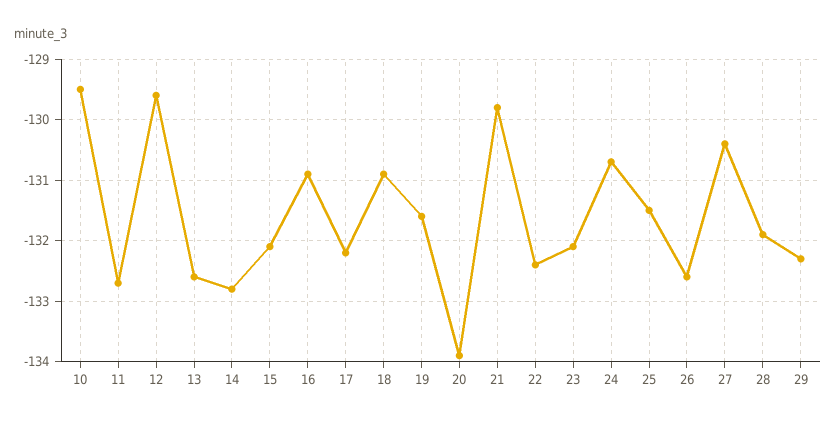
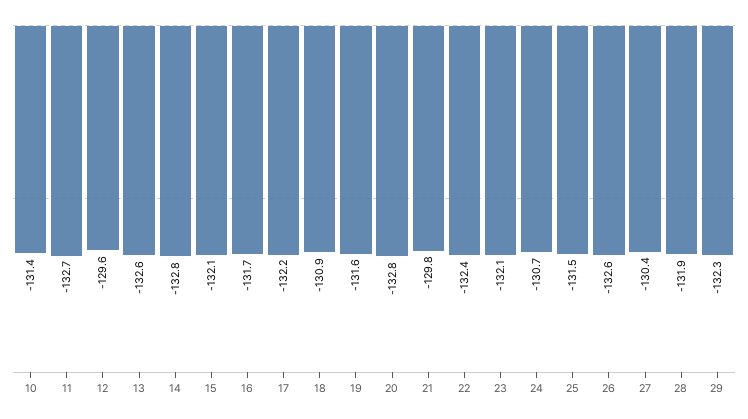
  {
-   "10": -129.5,
+   "10": -131.4,
    "11": -132.7,
    "12": -129.6,
    "13": -132.6,
    "14": -132.8,
    "15": -132.1,
-   "16": -130.9,
+   "16": -131.7,
    "17": -132.2,
    "18": -130.9,
    "19": -131.6,
-   "20": -133.9,
+   "20": -132.8,
    "21": -129.8,
    "22": -132.4,
    "23": -132.1,
    "24": -130.7,
    "25": -131.5,
    "26": -132.6,
    "27": -130.4,
    "28": -131.9,
    "29": -132.3
  }

